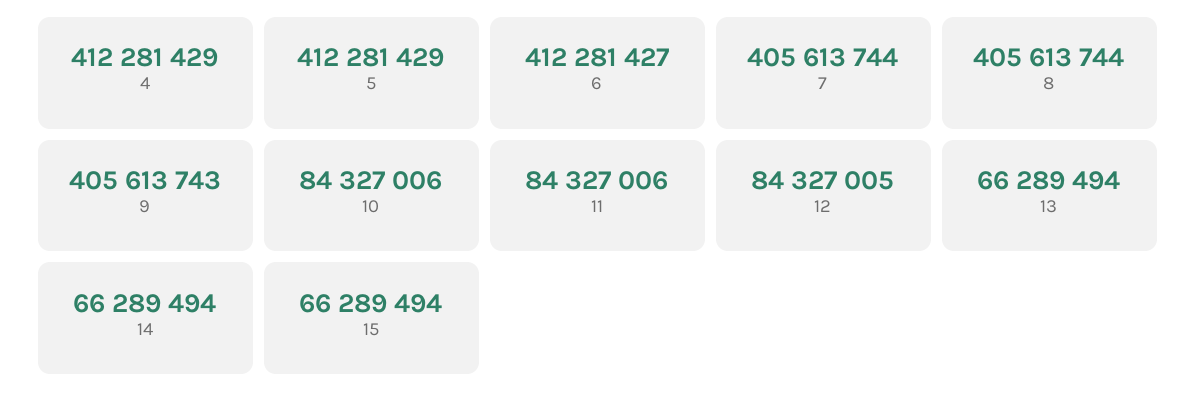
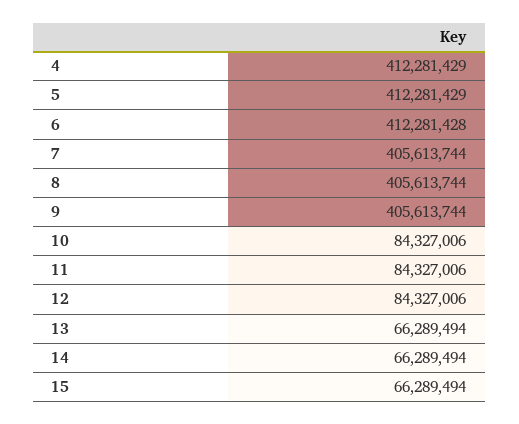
  {
    "4": 412281429,
    "5": 412281429,
-   "6": 412281427,
+   "6": 412281428,
    "7": 405613744,
    "8": 405613744,
-   "9": 405613743,
+   "9": 405613744,
    "10": 84327006,
    "11": 84327006,
-   "12": 84327005,
+   "12": 84327006,
    "13": 66289494,
    "14": 66289494,
    "15": 66289494
  }

